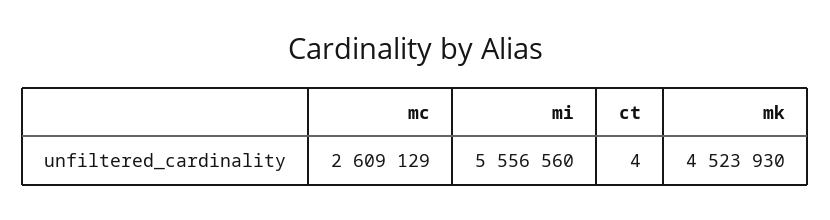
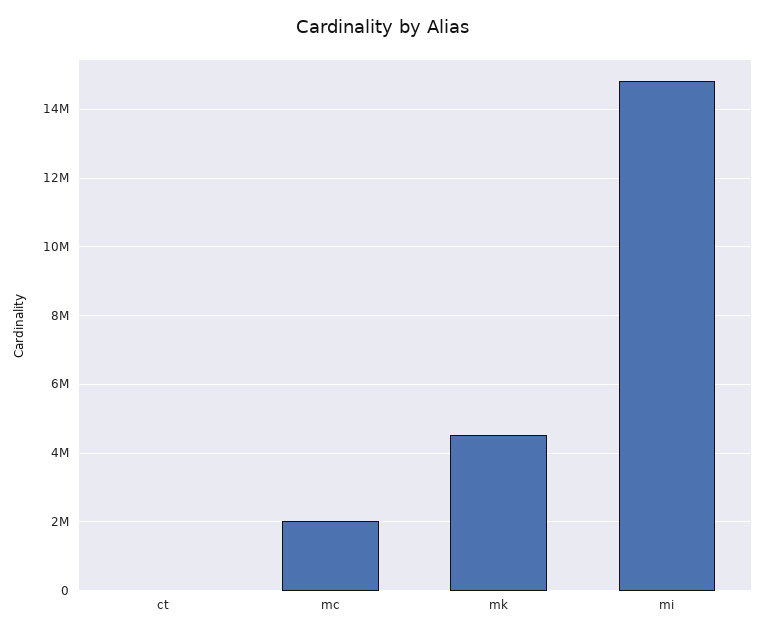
  {
-   "mc": 2609129,
+   "mc": 2000000,
-   "mi": 5556560,
+   "mi": 14800000,
    "ct": 4,
    "mk": 4523930
  }

